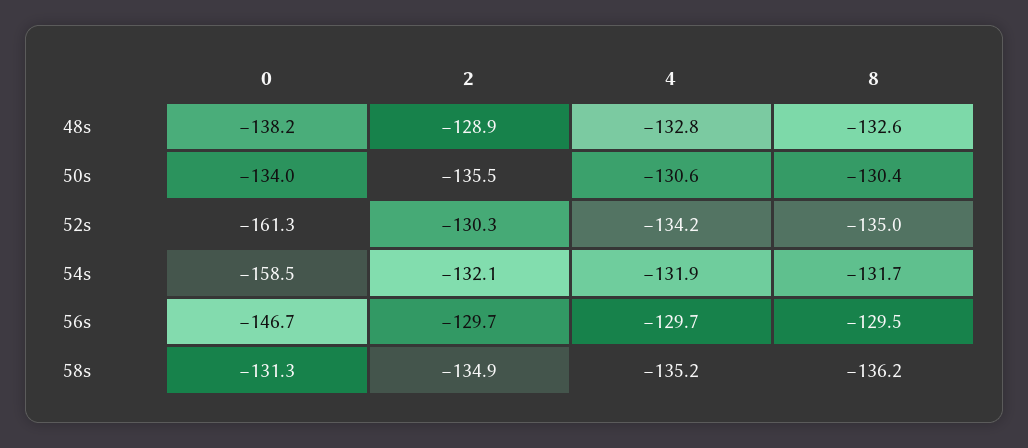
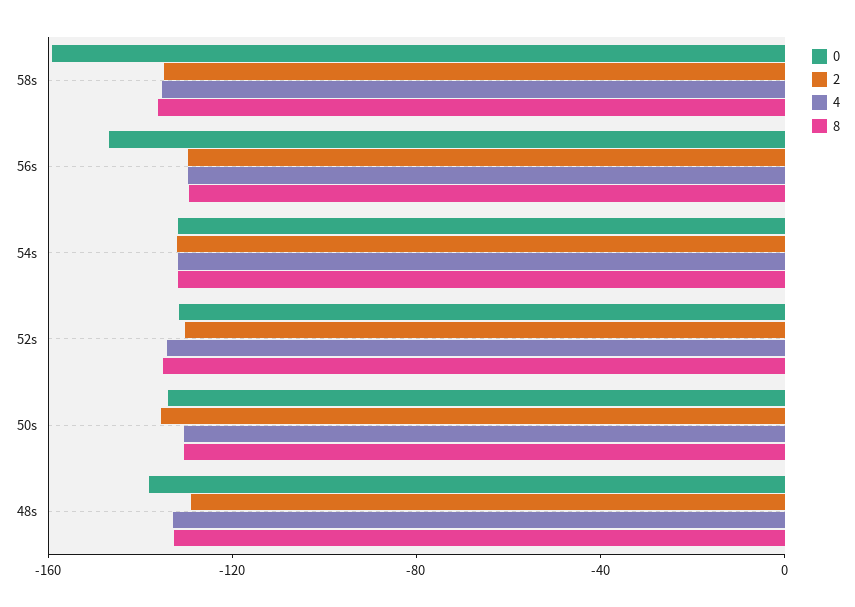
  {
    "0": {
      "48s": -138.2,
      "50s": -134,
-     "52s": -161.3,
+     "52s": -130,
-     "54s": -158.5,
+     "54s": -130,
      "56s": -146.7,
-     "58s": -131.3
+     "58s": -160
    },
    "2": {
      "48s": -128.9,
      "50s": -135.5,
      "52s": -130.3,
      "54s": -132.1,
      "56s": -129.7,
      "58s": -134.9
    },
    "4": {
      "48s": -132.8,
      "50s": -130.6,
      "52s": -134.2,
      "54s": -131.9,
      "56s": -129.7,
      "58s": -135.2
    },
    "8": {
      "48s": -132.6,
      "50s": -130.4,
      "52s": -135,
      "54s": -131.7,
      "56s": -129.5,
      "58s": -136.2
    }
  }

